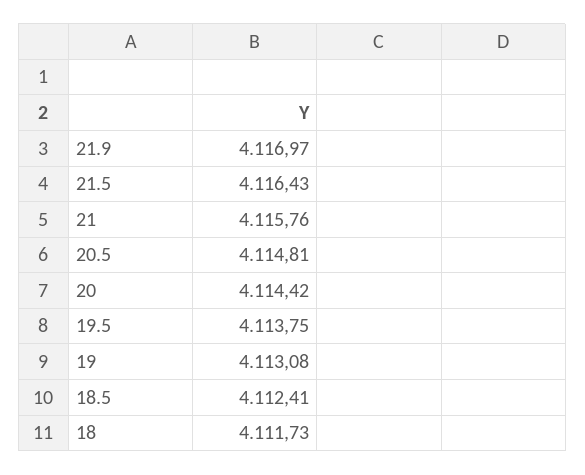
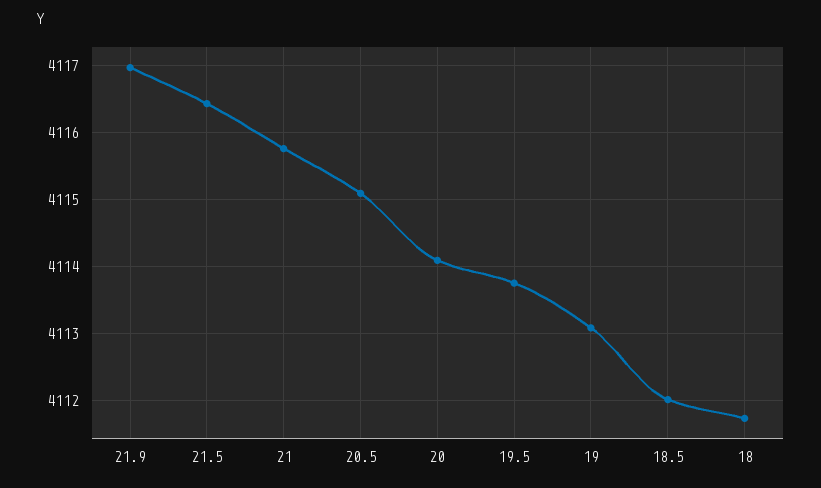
  {
    "21.9": 4116.97,
    "21.5": 4116.43,
    "21": 4115.76,
-   "20.5": 4114.81,
+   "20.5": 4115.1,
-   "20": 4114.42,
+   "20": 4114.1,
    "19.5": 4113.75,
    "19": 4113.08,
-   "18.5": 4112.41,
+   "18.5": 4112,
    "18": 4111.73
  }

